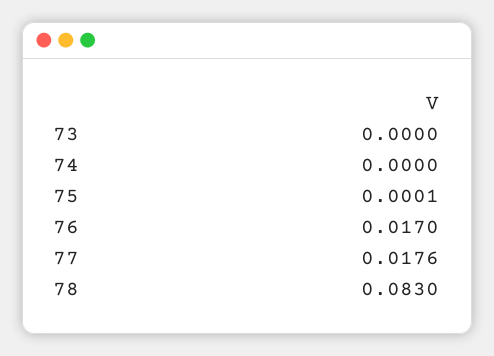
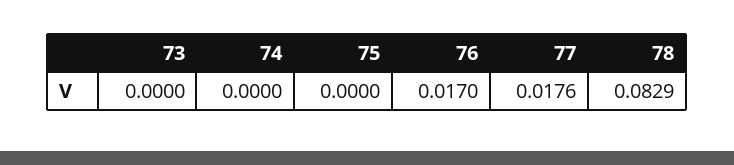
  {
    "73": 0,
    "74": 0,
-   "75": 0.0001,
+   "75": 0,
    "76": 0.017,
    "77": 0.0176,
-   "78": 0.083
+   "78": 0.0829
  }

